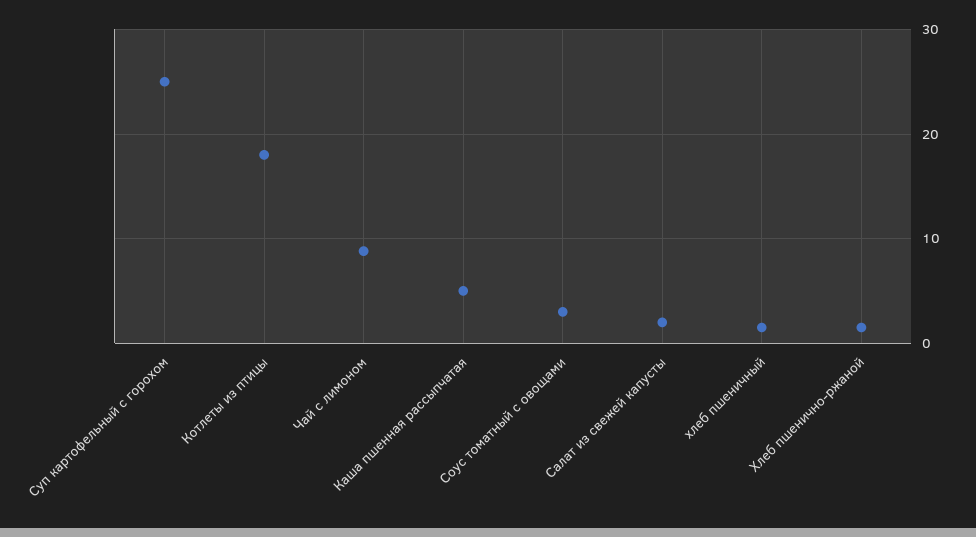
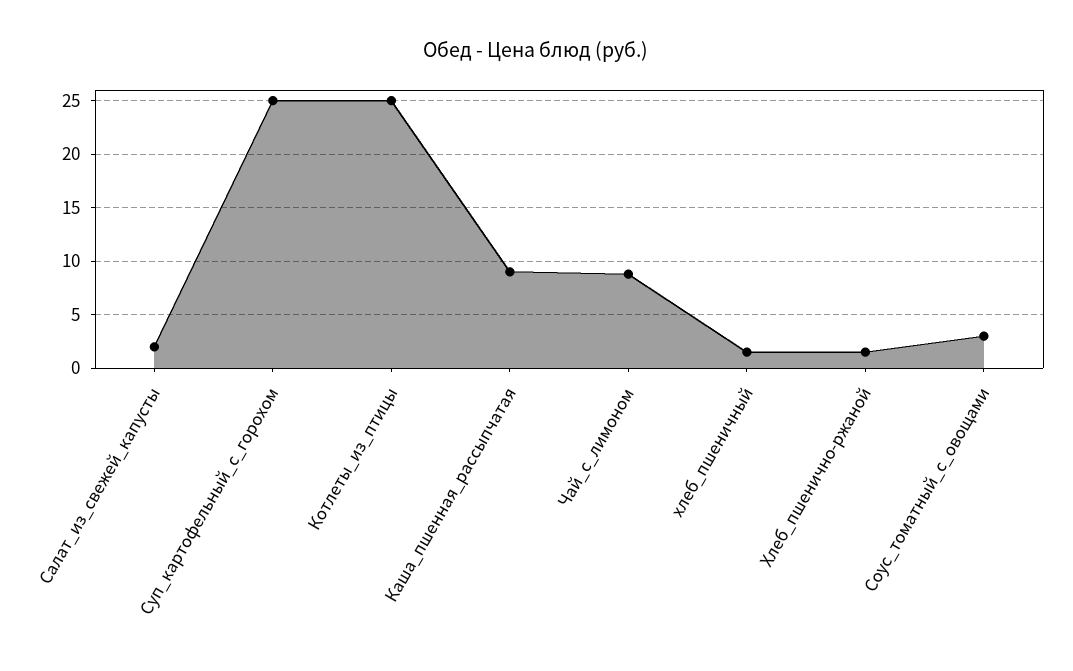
  {
    "Суп картофельный с горохом": 25,
-   "Котлеты из птицы": 18,
+   "Котлеты из птицы": 25,
    "Чай с лимоном": 9,
-   "Каша пшенная рассыпчатая": 5,
+   "Каша пшенная рассыпчатая": 9,
    "Соус томатный с овощами": 3,
    "Салат из свежей капусты": 2,
    "хлеб пшеничный": 2,
    "Хлеб пшенично-ржаной": 2
  }

